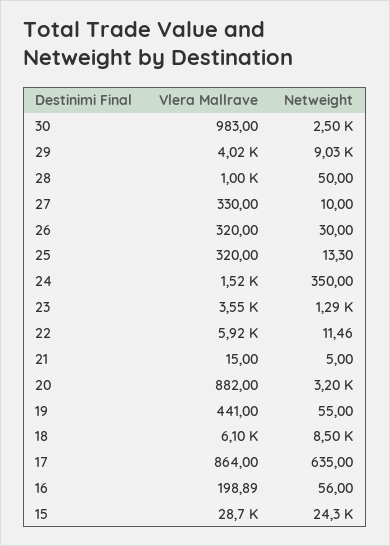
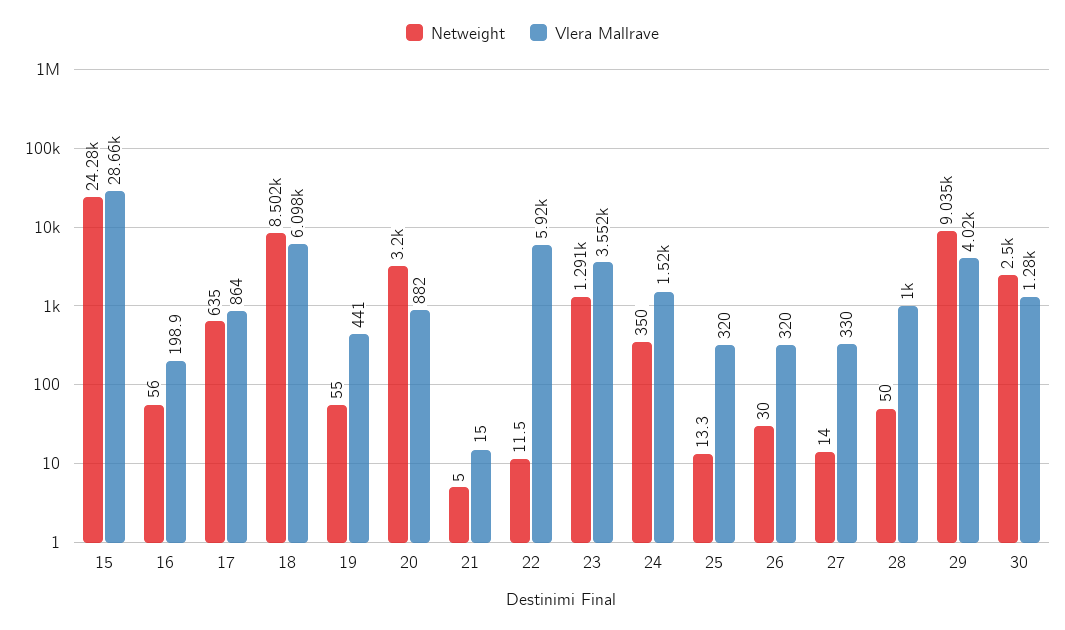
  {
    "Vlera Mallrave": {
-     "30": 983,
+     "30": 1280,
      "29": 4020,
      "28": 1000,
      "27": 330,
      "26": 320,
      "25": 320,
      "24": 1520,
      "23": 3552,
      "22": 5920,
      "21": 15,
      "20": 882,
      "19": 441,
      "18": 6098,
      "17": 864,
      "16": 198.89,
      "15": 28660
    },
    "Netweight": {
      "30": 2500,
      "29": 9035,
      "28": 50,
-     "27": 10,
+     "27": 14,
      "26": 30,
      "25": 13.3,
      "24": 350,
      "23": 1291,
      "22": 11.46,
      "21": 5,
      "20": 3200,
      "19": 55,
      "18": 8502,
      "17": 635,
      "16": 56,
      "15": 24280
    }
  }

